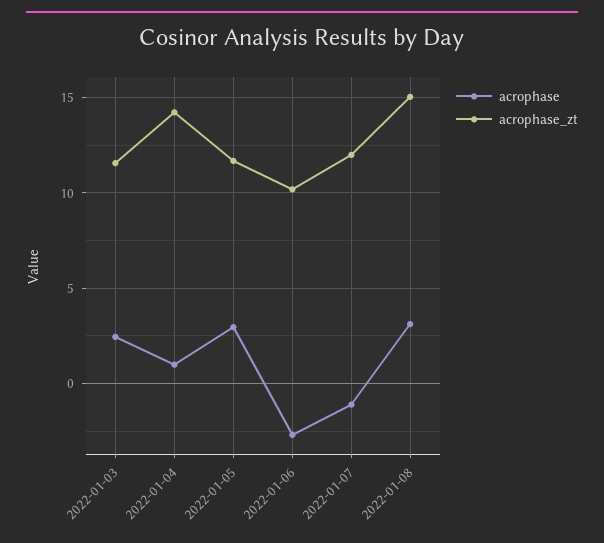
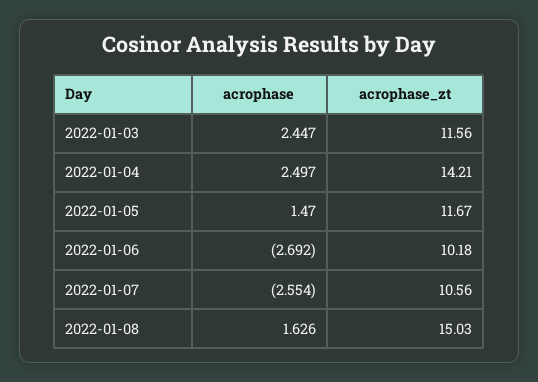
  {
    "acrophase": {
      "2022-01-03": 2.447,
-     "2022-01-04": 1,
+     "2022-01-04": 2.497,
-     "2022-01-05": 3,
+     "2022-01-05": 1.47,
      "2022-01-06": -2.692,
-     "2022-01-07": -1,
+     "2022-01-07": -2.554,
-     "2022-01-08": 3
+     "2022-01-08": 1.626
    },
    "acrophase_zt": {
      "2022-01-03": 11.56,
      "2022-01-04": 14.21,
      "2022-01-05": 11.67,
      "2022-01-06": 10.18,
-     "2022-01-07": 12,
+     "2022-01-07": 10.56,
      "2022-01-08": 15.03
    }
  }

